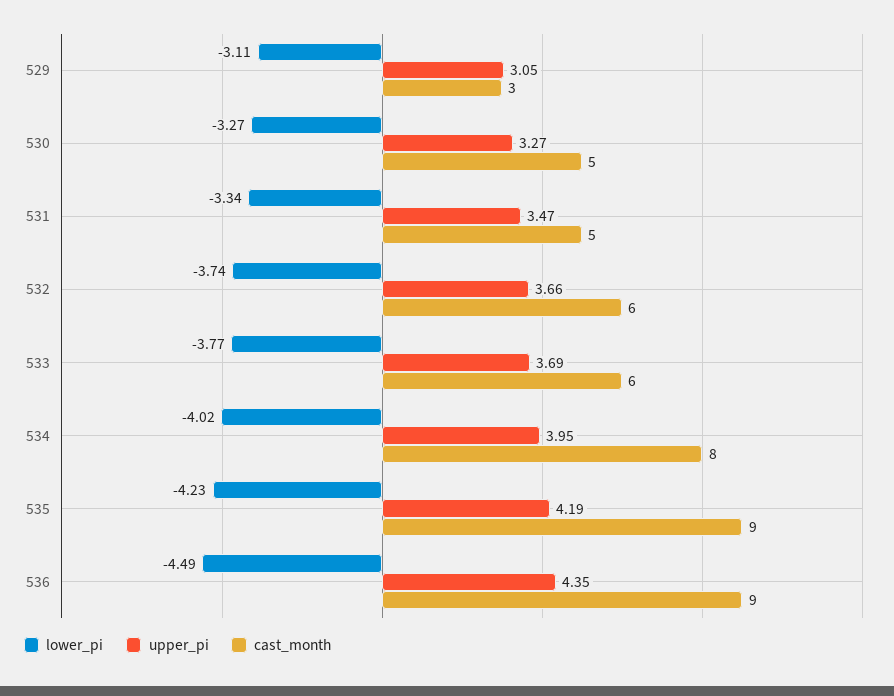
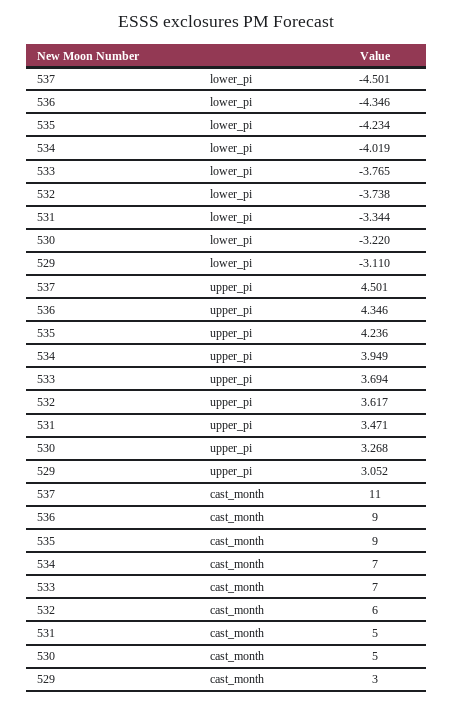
  {
    "lower_pi": {
      "529": -3.11,
-     "530": -3.27,
+     "530": -3.22,
      "531": -3.344,
      "532": -3.738,
      "533": -3.765,
      "534": -4.019,
      "535": -4.234,
-     "536": -4.49
+     "536": -4.346,
+     "537": -4.501
    },
    "upper_pi": {
      "529": 3.052,
      "530": 3.268,
      "531": 3.471,
-     "532": 3.66,
+     "532": 3.617,
      "533": 3.694,
      "534": 3.949,
-     "535": 4.19,
+     "535": 4.236,
-     "536": 4.346
+     "536": 4.346,
+     "537": 4.501
    },
    "cast_month": {
      "529": 3,
      "530": 5,
      "531": 5,
      "532": 6,
-     "533": 6,
+     "533": 7,
-     "534": 8,
+     "534": 7,
      "535": 9,
-     "536": 9
+     "536": 9,
+     "537": 11
    }
  }

